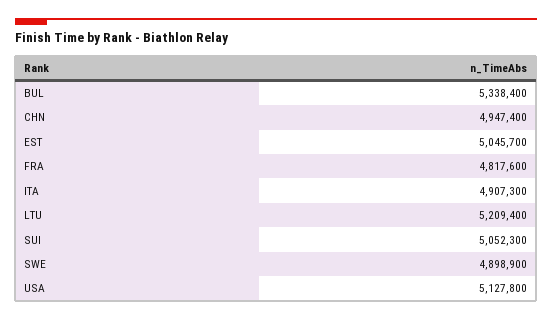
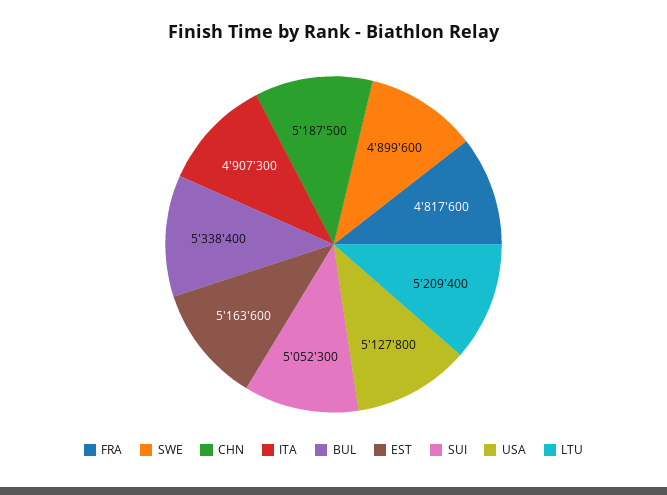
  {
    "BUL": 5338400,
-   "CHN": 4947400,
+   "CHN": 5187500,
-   "EST": 5045700,
+   "EST": 5163600,
    "FRA": 4817600,
    "ITA": 4907300,
    "LTU": 5209400,
    "SUI": 5052300,
-   "SWE": 4898900,
+   "SWE": 4899600,
    "USA": 5127800
  }

